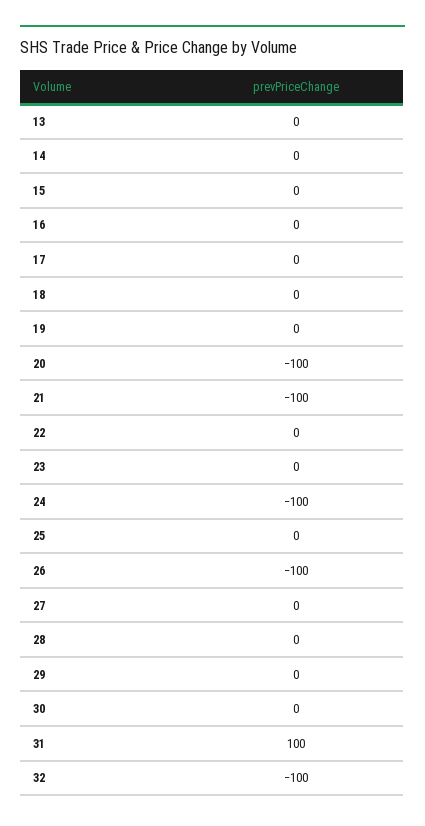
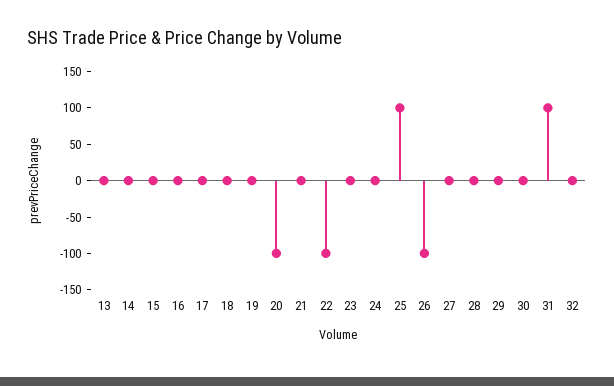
  {
    "13": 0,
    "14": 0,
    "15": 0,
    "16": 0,
    "17": 0,
    "18": 0,
    "19": 0,
    "20": -100,
-   "21": -100,
+   "21": 0,
-   "22": 0,
+   "22": -100,
    "23": 0,
-   "24": -100,
+   "24": 0,
-   "25": 0,
+   "25": 100,
    "26": -100,
    "27": 0,
    "28": 0,
    "29": 0,
    "30": 0,
    "31": 100,
-   "32": -100
+   "32": 0
  }

